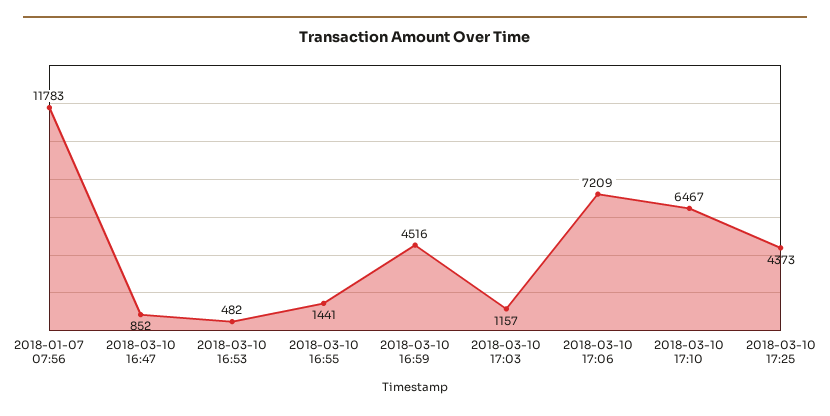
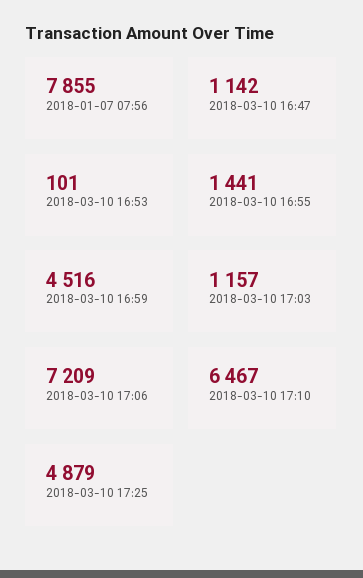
  {
-   "2018-01-07 07:56": 11783,
+   "2018-01-07 07:56": 7855,
-   "2018-03-10 16:47": 852,
+   "2018-03-10 16:47": 1142,
-   "2018-03-10 16:53": 482,
+   "2018-03-10 16:53": 101,
    "2018-03-10 16:55": 1441,
    "2018-03-10 16:59": 4516,
    "2018-03-10 17:03": 1157,
    "2018-03-10 17:06": 7209,
    "2018-03-10 17:10": 6467,
-   "2018-03-10 17:25": 4373
+   "2018-03-10 17:25": 4879
  }

